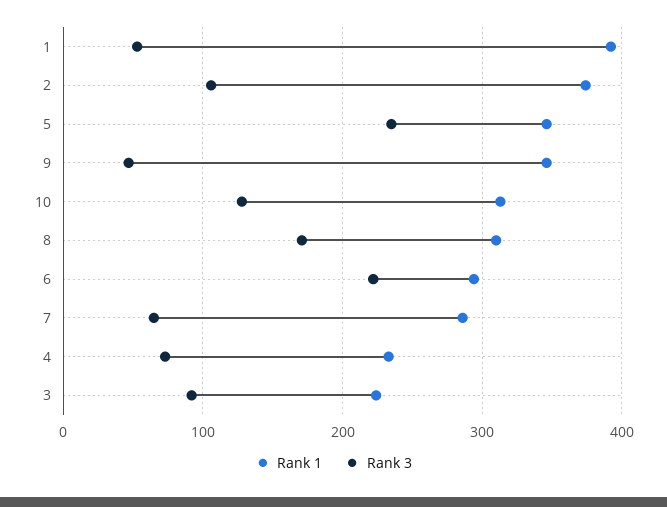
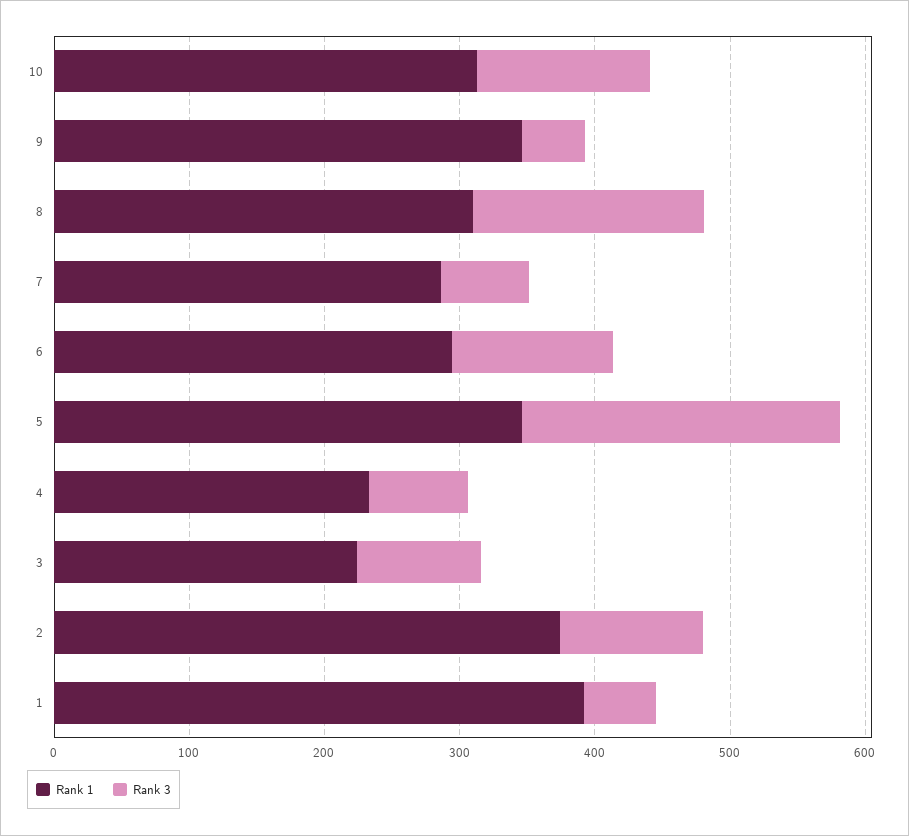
  {
    "Rank 1": {
      "1": 390,
      "2": 370,
      "5": 350,
      "9": 350,
      "10": 310,
      "8": 310,
      "6": 290,
      "7": 290,
      "4": 230,
      "3": 220
    },
    "Rank 3": {
      "1": 50,
      "2": 110,
      "5": 240,
      "9": 50,
      "10": 130,
      "8": 170,
-     "6": 220,
+     "6": 120,
      "7": 70,
      "4": 70,
      "3": 90
    }
  }

